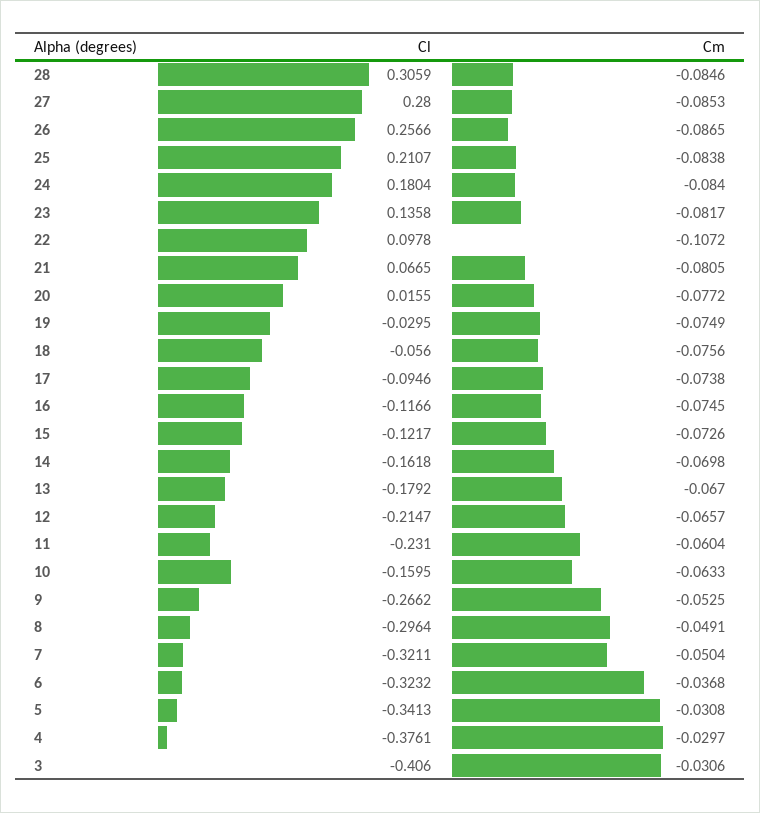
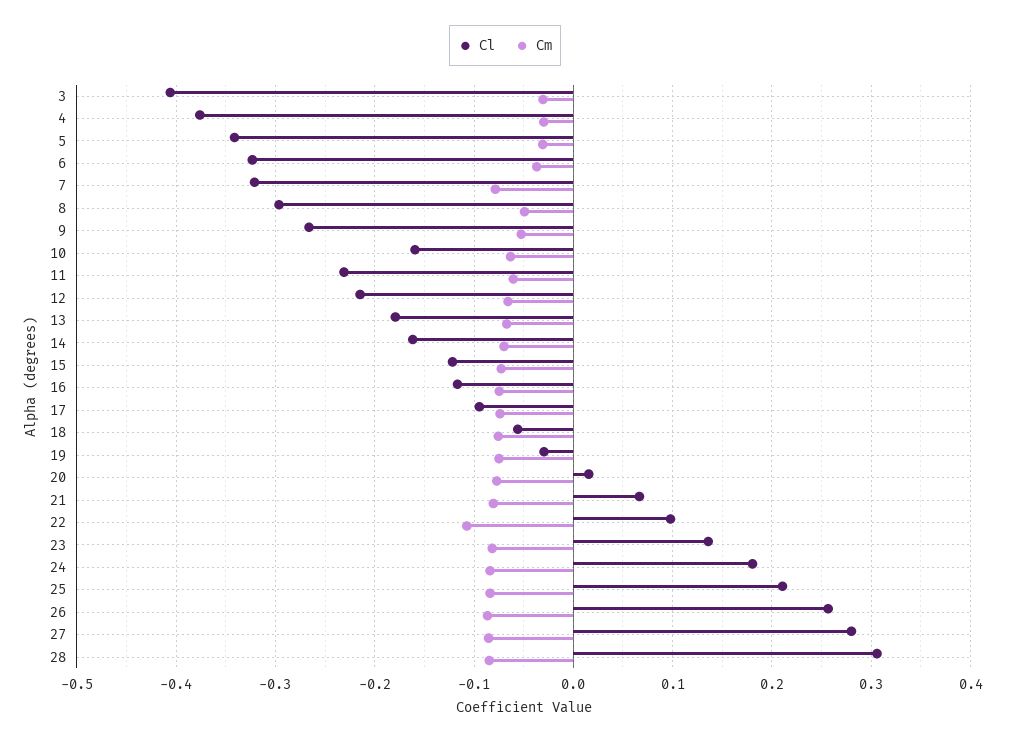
  {
    "Cl": {
      "28": 0.3059,
      "27": 0.28,
      "26": 0.2566,
      "25": 0.2107,
      "24": 0.1804,
      "23": 0.1358,
      "22": 0.0978,
      "21": 0.0665,
      "20": 0.0155,
      "19": -0.0295,
      "18": -0.056,
      "17": -0.0946,
      "16": -0.1166,
      "15": -0.1217,
      "14": -0.1618,
      "13": -0.1792,
      "12": -0.2147,
      "11": -0.231,
      "10": -0.1595,
      "9": -0.2662,
      "8": -0.2964,
      "7": -0.3211,
      "6": -0.3232,
      "5": -0.3413,
      "4": -0.3761,
      "3": -0.406
    },
    "Cm": {
      "28": -0.0846,
      "27": -0.0853,
      "26": -0.0865,
      "25": -0.0838,
      "24": -0.084,
      "23": -0.0817,
      "22": -0.1072,
      "21": -0.0805,
      "20": -0.0772,
      "19": -0.0749,
      "18": -0.0756,
      "17": -0.0738,
      "16": -0.0745,
      "15": -0.0726,
      "14": -0.0698,
      "13": -0.067,
      "12": -0.0657,
      "11": -0.0604,
      "10": -0.0633,
      "9": -0.0525,
      "8": -0.0491,
-     "7": -0.0504,
+     "7": -0.08,
      "6": -0.0368,
      "5": -0.0308,
      "4": -0.0297,
      "3": -0.0306
    }
  }

